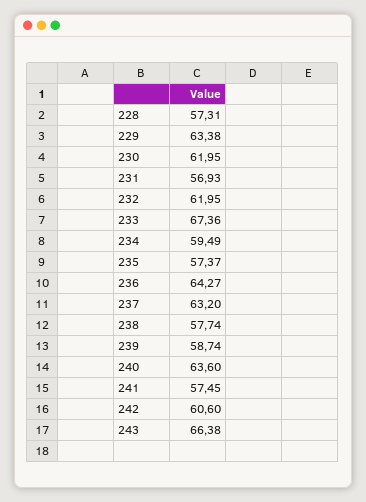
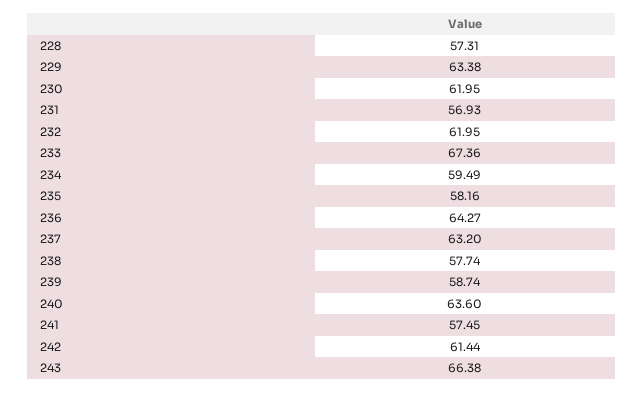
  {
    "228": 57.31,
    "229": 63.38,
    "230": 61.95,
    "231": 56.93,
    "232": 61.95,
    "233": 67.36,
    "234": 59.49,
-   "235": 57.37,
+   "235": 58.16,
    "236": 64.27,
    "237": 63.2,
    "238": 57.74,
    "239": 58.74,
    "240": 63.6,
    "241": 57.45,
-   "242": 60.6,
+   "242": 61.44,
    "243": 66.38
  }

